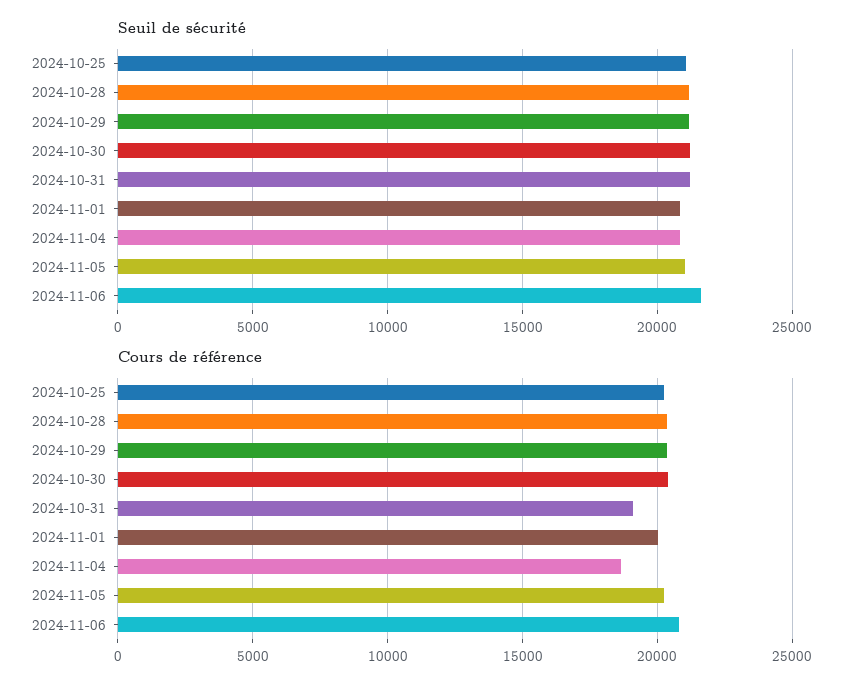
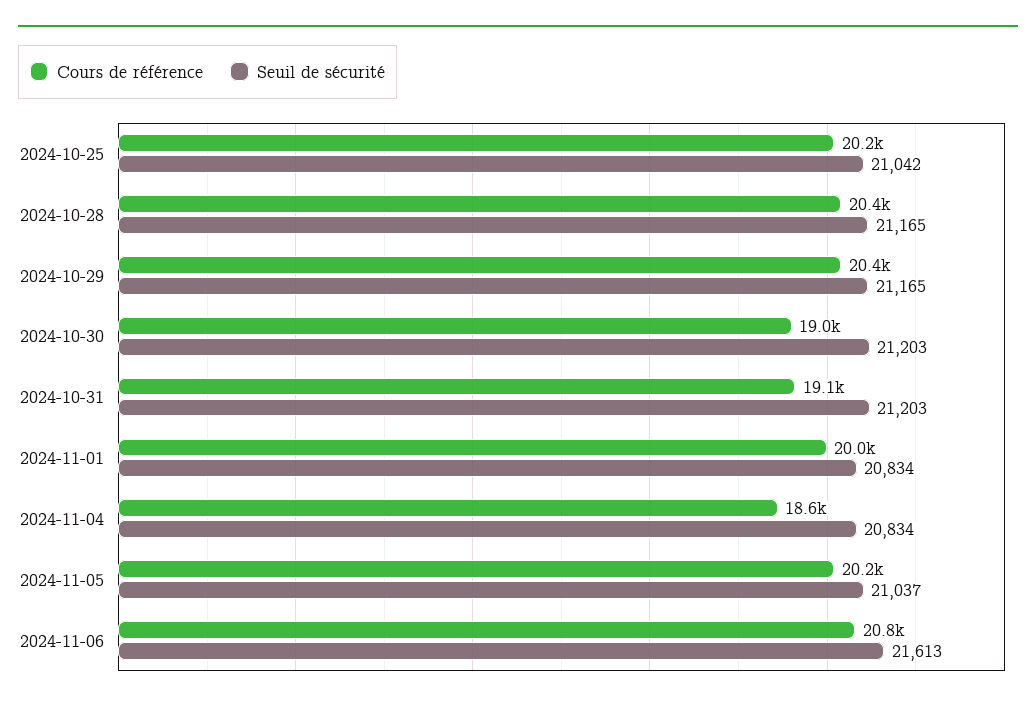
  {
    "Seuil de sécurité": {
      "2024-10-25": 21042,
      "2024-10-28": 21165,
      "2024-10-29": 21165,
      "2024-10-30": 21203,
      "2024-10-31": 21203,
      "2024-11-01": 20834,
      "2024-11-04": 20834,
      "2024-11-05": 21037,
      "2024-11-06": 21613
    },
    "Cours de référence": {
      "2024-10-25": 20200,
      "2024-10-28": 20400,
      "2024-10-29": 20400,
-     "2024-10-30": 20500,
+     "2024-10-30": 19000,
      "2024-10-31": 19100,
      "2024-11-01": 20000,
      "2024-11-04": 18600,
      "2024-11-05": 20200,
      "2024-11-06": 20800
    }
  }

